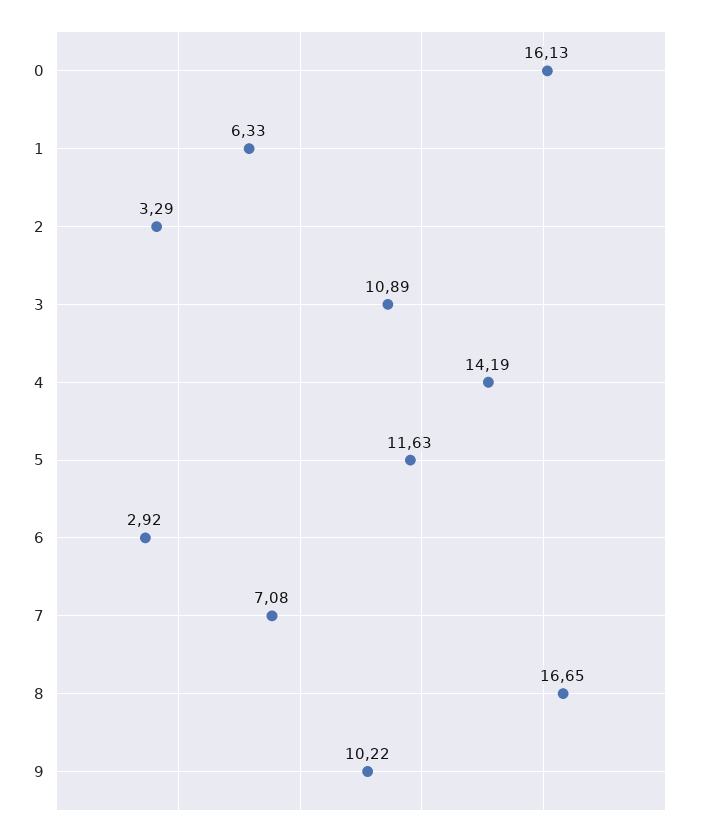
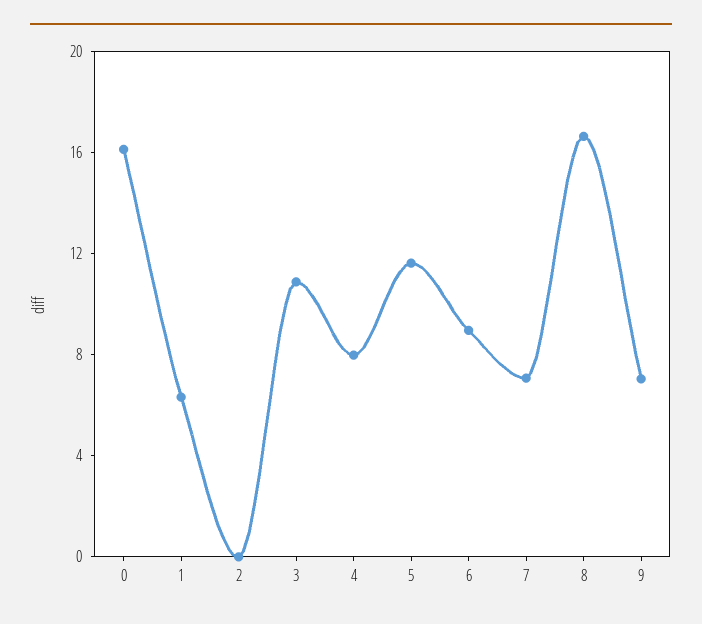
  {
    "0": 16.13,
    "1": 6.33,
-   "2": 3.29,
+   "2": 0,
    "3": 10.89,
-   "4": 14.19,
+   "4": 8,
    "5": 11.63,
-   "6": 2.92,
+   "6": 9,
    "7": 7.08,
    "8": 16.65,
-   "9": 10.22
+   "9": 7
  }

